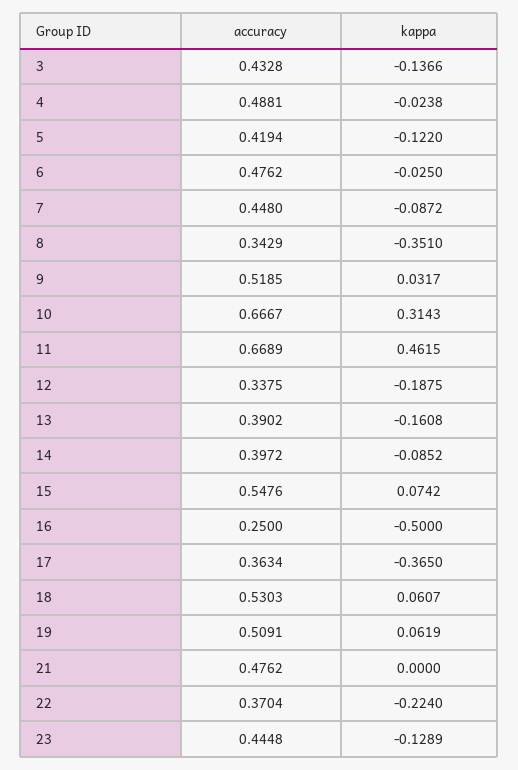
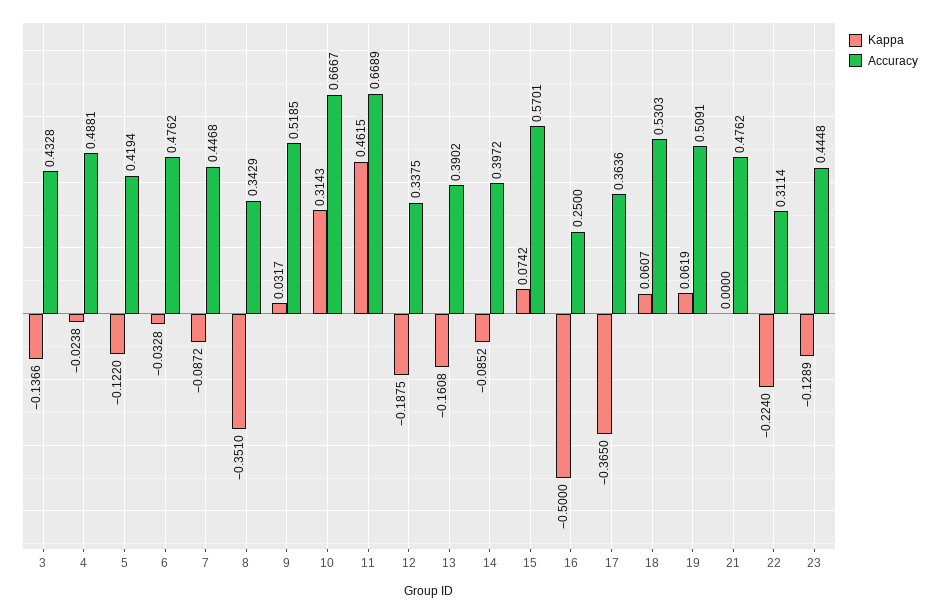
  {
    "accuracy": {
      "3": 0.4328,
      "4": 0.4881,
      "5": 0.4194,
      "6": 0.4762,
-     "7": 0.448,
+     "7": 0.4468,
      "8": 0.3429,
      "9": 0.5185,
      "10": 0.6667,
      "11": 0.6689,
      "12": 0.3375,
      "13": 0.3902,
      "14": 0.3972,
-     "15": 0.5476,
+     "15": 0.5701,
      "16": 0.25,
-     "17": 0.3634,
+     "17": 0.3636,
      "18": 0.5303,
      "19": 0.5091,
      "21": 0.4762,
-     "22": 0.3704,
+     "22": 0.3114,
      "23": 0.4448
    },
    "kappa": {
      "3": -0.1366,
      "4": -0.0238,
      "5": -0.122,
-     "6": -0.025,
+     "6": -0.0328,
      "7": -0.0872,
      "8": -0.351,
      "9": 0.0317,
      "10": 0.3143,
      "11": 0.4615,
      "12": -0.1875,
      "13": -0.1608,
      "14": -0.0852,
      "15": 0.0742,
      "16": -0.5,
      "17": -0.365,
      "18": 0.0607,
      "19": 0.0619,
      "21": 0,
      "22": -0.224,
      "23": -0.1289
    }
  }

